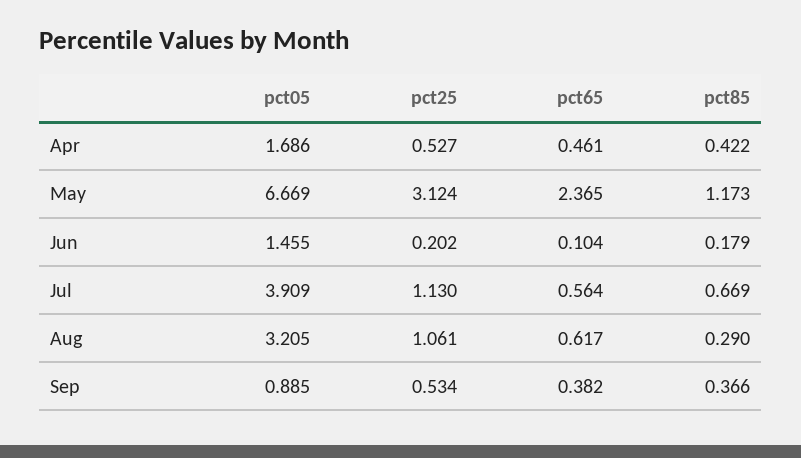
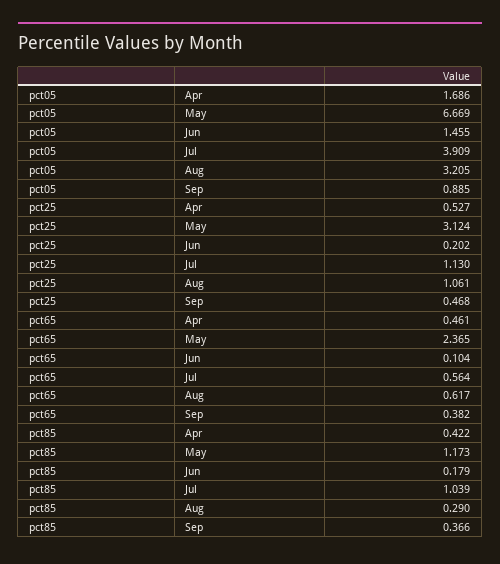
  {
    "pct05": {
      "Apr": 1.686,
      "May": 6.669,
      "Jun": 1.455,
      "Jul": 3.909,
      "Aug": 3.205,
      "Sep": 0.885
    },
    "pct25": {
      "Apr": 0.527,
      "May": 3.124,
      "Jun": 0.202,
      "Jul": 1.13,
      "Aug": 1.061,
-     "Sep": 0.534
+     "Sep": 0.468
    },
    "pct65": {
      "Apr": 0.461,
      "May": 2.365,
      "Jun": 0.104,
      "Jul": 0.564,
      "Aug": 0.617,
      "Sep": 0.382
    },
    "pct85": {
      "Apr": 0.422,
      "May": 1.173,
      "Jun": 0.179,
-     "Jul": 0.669,
+     "Jul": 1.039,
      "Aug": 0.29,
      "Sep": 0.366
    }
  }

